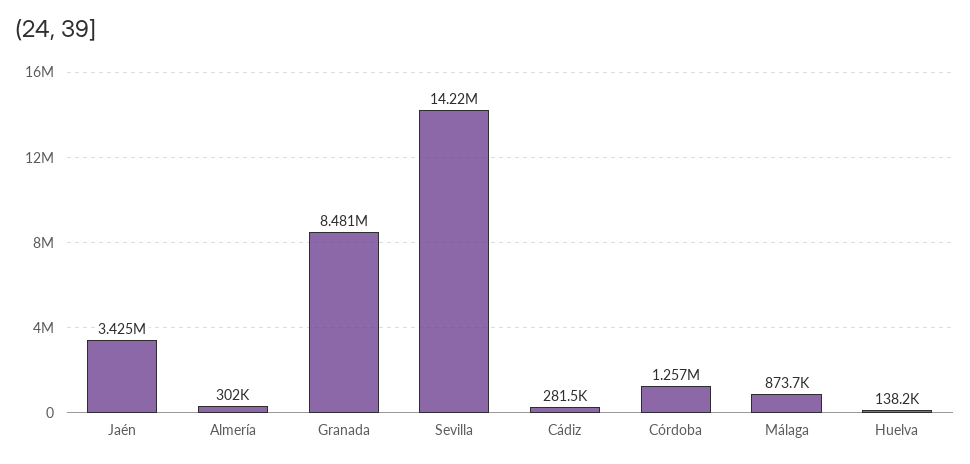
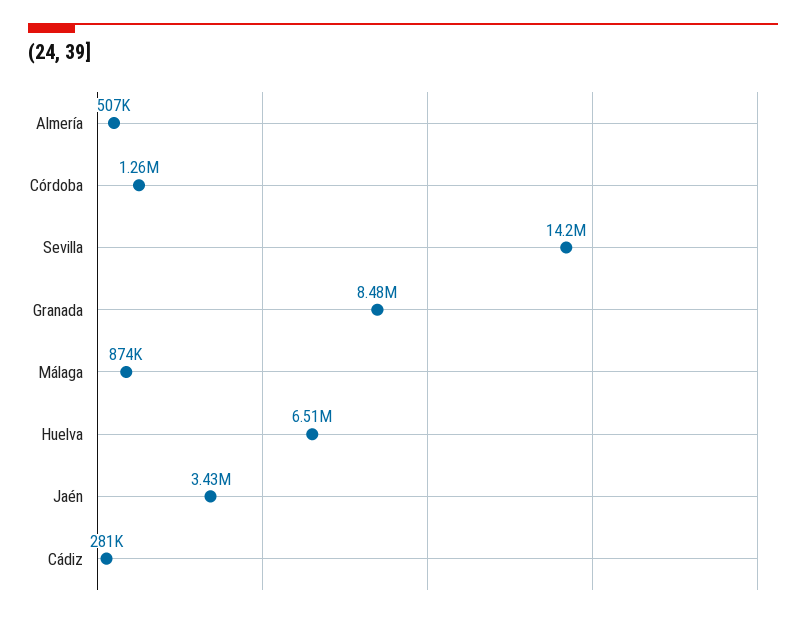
  {
    "Jaén": 3425000,
-   "Almería": 302000,
+   "Almería": 507000,
    "Granada": 8481000,
    "Sevilla": 14220000,
    "Cádiz": 281500,
    "Córdoba": 1257000,
    "Málaga": 873700,
-   "Huelva": 138200
+   "Huelva": 6510000
  }

